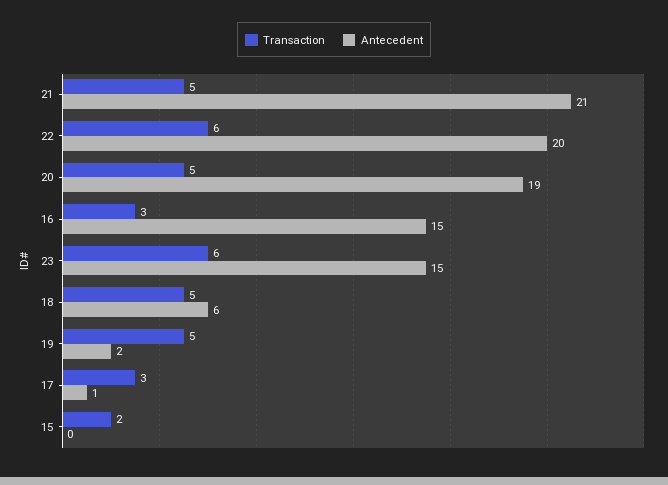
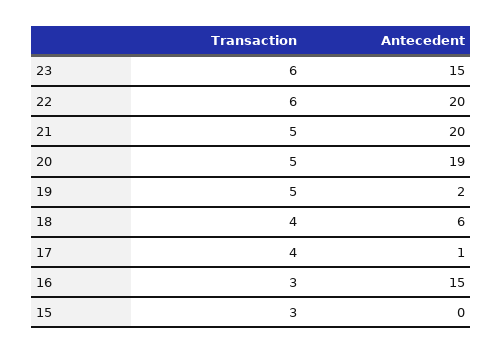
  {
    "Transaction": {
      "21": 5,
      "22": 6,
      "20": 5,
      "16": 3,
      "23": 6,
-     "18": 5,
+     "18": 4,
      "19": 5,
-     "17": 3,
+     "17": 4,
-     "15": 2
+     "15": 3
    },
    "Antecedent": {
-     "21": 21,
+     "21": 20,
      "22": 20,
      "20": 19,
      "16": 15,
      "23": 15,
      "18": 6,
      "19": 2,
      "17": 1,
      "15": 0
    }
  }

